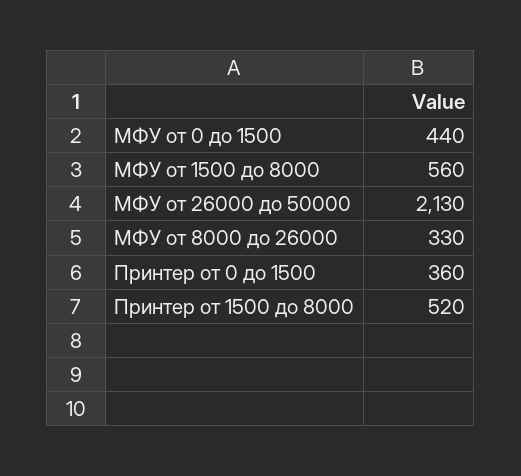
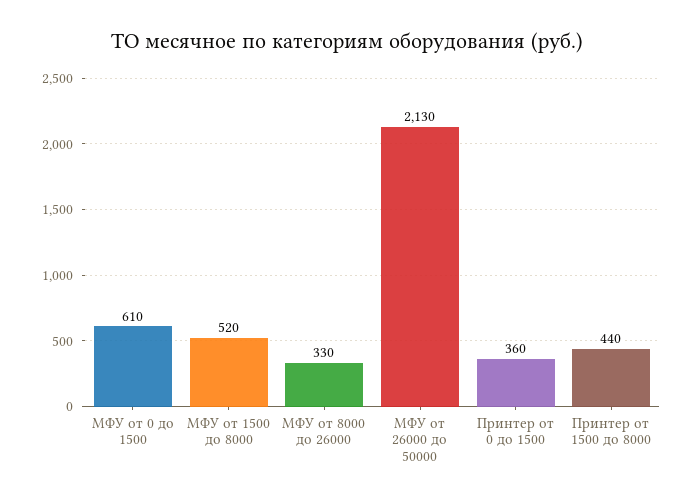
  {
-   "МФУ от 0 до 1500": 440,
+   "МФУ от 0 до 1500": 610,
-   "МФУ от 1500 до 8000": 560,
+   "МФУ от 1500 до 8000": 520,
    "МФУ от 26000 до 50000": 2130,
    "МФУ от 8000 до 26000": 330,
    "Принтер от 0 до 1500": 360,
-   "Принтер от 1500 до 8000": 520
+   "Принтер от 1500 до 8000": 440
  }

